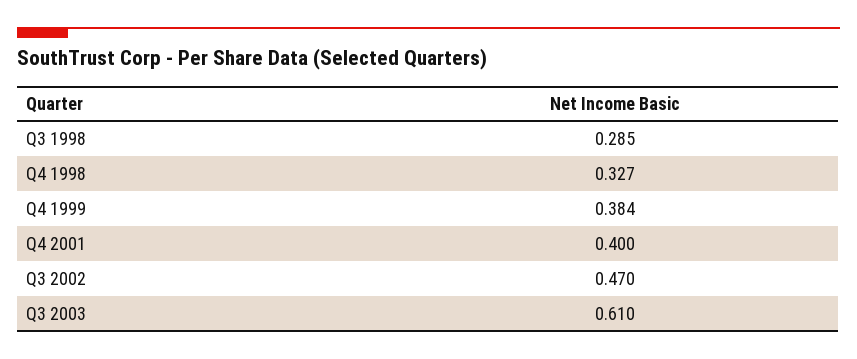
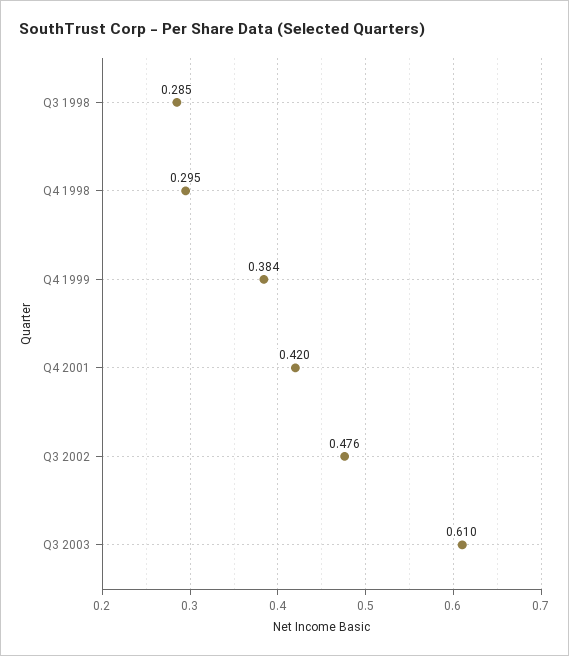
  {
    "Q3 1998": 0.285,
-   "Q4 1998": 0.327,
+   "Q4 1998": 0.295,
    "Q4 1999": 0.384,
-   "Q4 2001": 0.4,
+   "Q4 2001": 0.42,
-   "Q3 2002": 0.47,
+   "Q3 2002": 0.476,
    "Q3 2003": 0.61
  }

